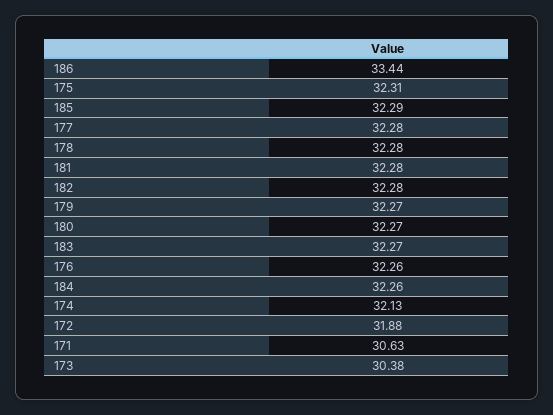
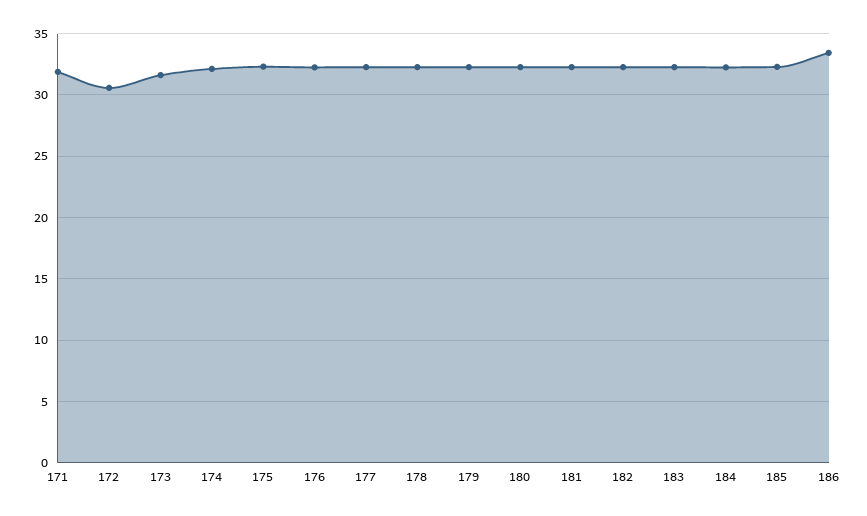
  {
    "186": 33.44,
    "175": 32.31,
    "185": 32.29,
    "177": 32.28,
    "178": 32.28,
    "181": 32.28,
    "182": 32.28,
    "179": 32.27,
    "180": 32.27,
    "183": 32.27,
    "176": 32.26,
    "184": 32.26,
    "174": 32.13,
-   "172": 31.88,
+   "172": 30.5,
-   "171": 30.63,
+   "171": 32,
-   "173": 30.38
+   "173": 31.5
  }

